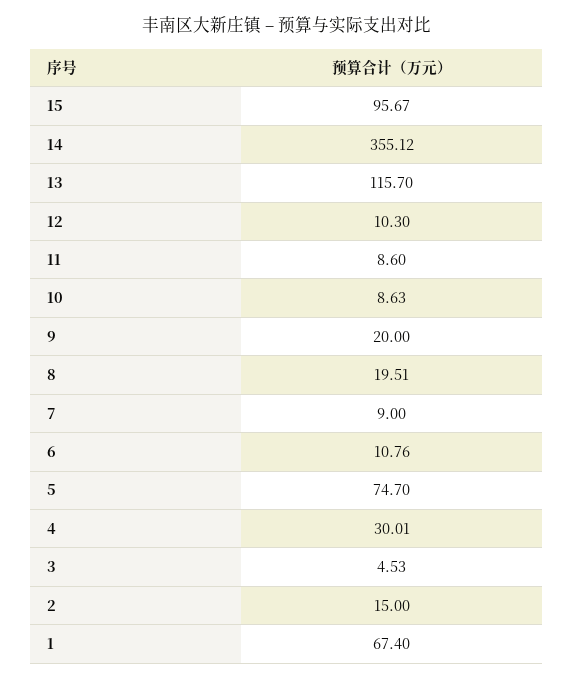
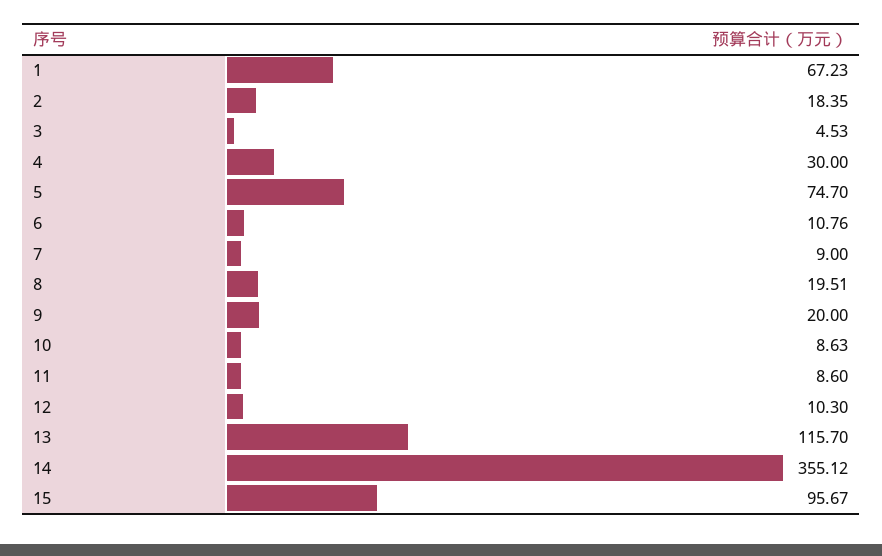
  {
    "15": 95.67,
    "14": 355.12,
    "13": 115.7,
    "12": 10.3,
    "11": 8.6,
    "10": 8.63,
    "9": 20,
    "8": 19.51,
    "7": 9,
    "6": 10.76,
    "5": 74.7,
-   "4": 30.01,
+   "4": 30,
    "3": 4.53,
-   "2": 15,
+   "2": 18.35,
-   "1": 67.4
+   "1": 67.23
  }

